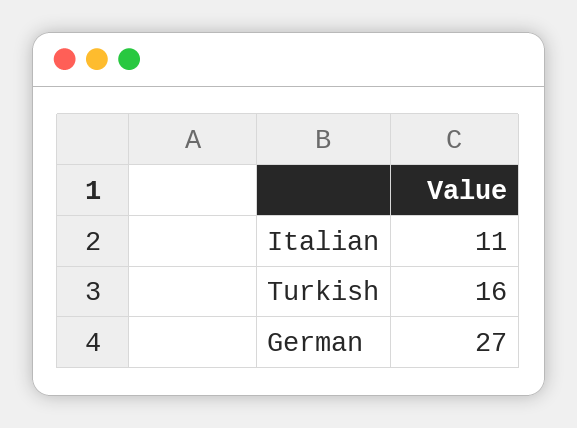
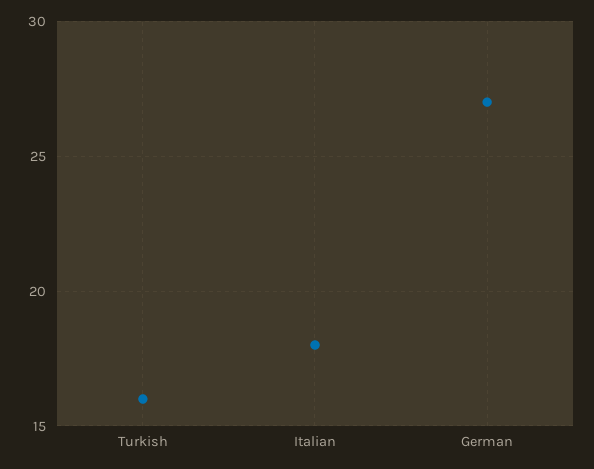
  {
-   "Italian": 11,
+   "Italian": 18,
    "Turkish": 16,
    "German": 27
  }

